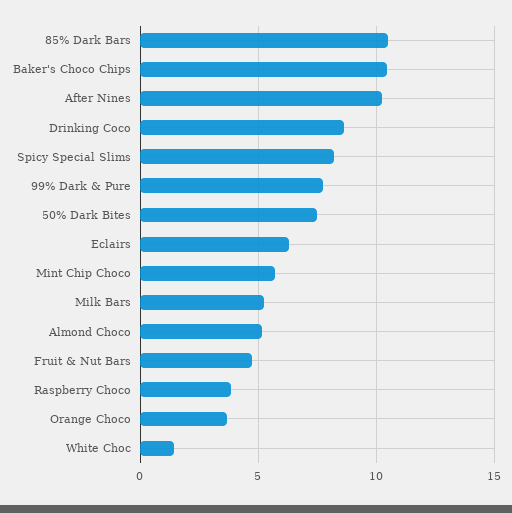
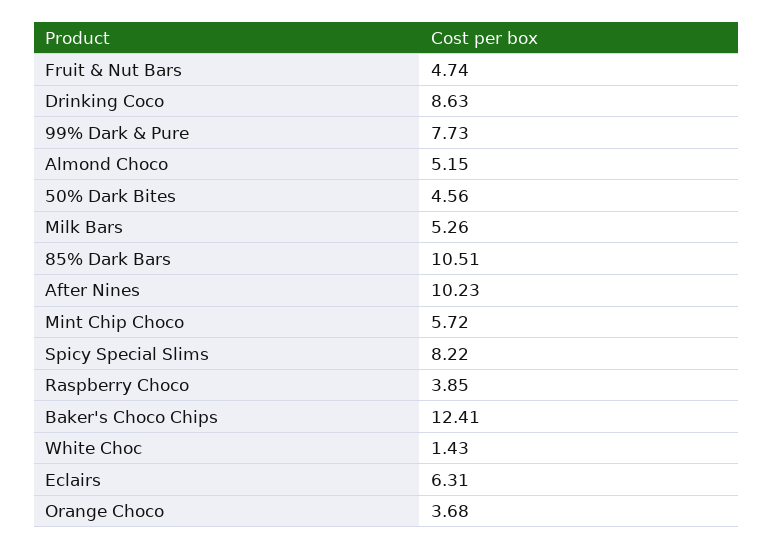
  {
    "85% Dark Bars": 10.51,
-   "Baker's Choco Chips": 10.5,
+   "Baker's Choco Chips": 12.41,
    "After Nines": 10.23,
    "Drinking Coco": 8.63,
    "Spicy Special Slims": 8.22,
    "99% Dark & Pure": 7.73,
-   "50% Dark Bites": 7.5,
+   "50% Dark Bites": 4.56,
    "Eclairs": 6.31,
    "Mint Chip Choco": 5.72,
    "Milk Bars": 5.26,
    "Almond Choco": 5.15,
    "Fruit & Nut Bars": 4.74,
    "Raspberry Choco": 3.85,
    "Orange Choco": 3.68,
    "White Choc": 1.43
  }

